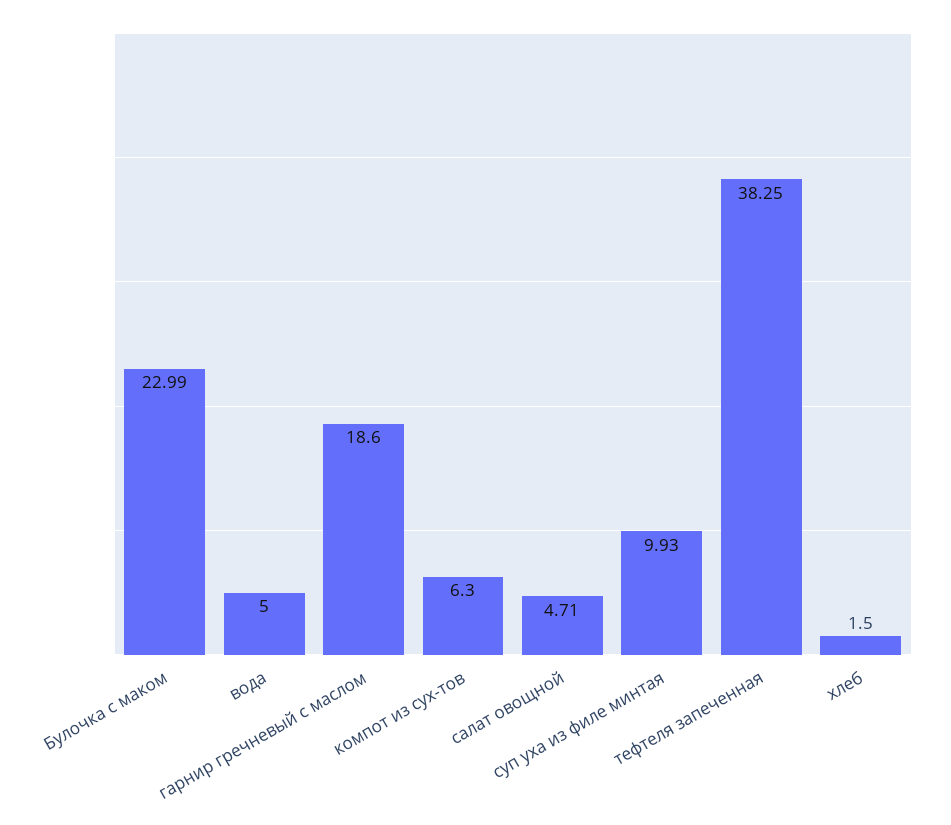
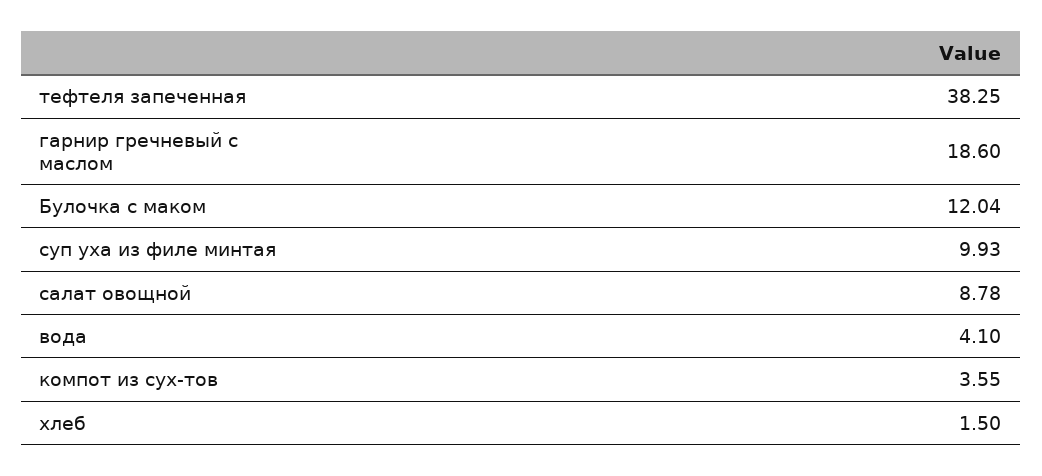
  {
-   "Булочка с маком": 22.99,
+   "Булочка с маком": 12.04,
-   "вода": 5,
+   "вода": 4.1,
    "гарнир гречневый с маслом": 18.6,
-   "компот из сух-тов": 6.3,
+   "компот из сух-тов": 3.55,
-   "салат овощной": 4.71,
+   "салат овощной": 8.78,
    "суп уха из филе минтая": 9.93,
    "тефтеля запеченная": 38.25,
    "хлеб": 1.5
  }

